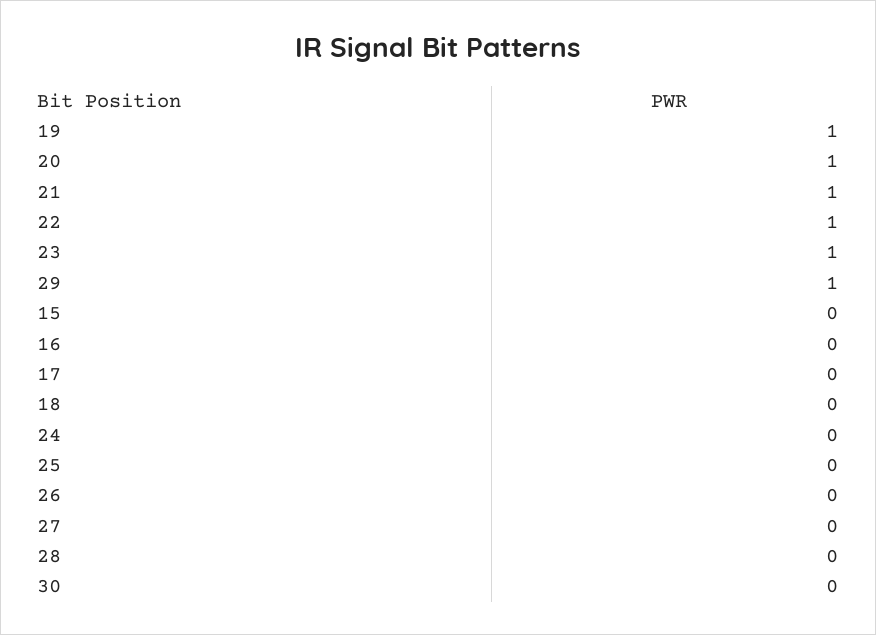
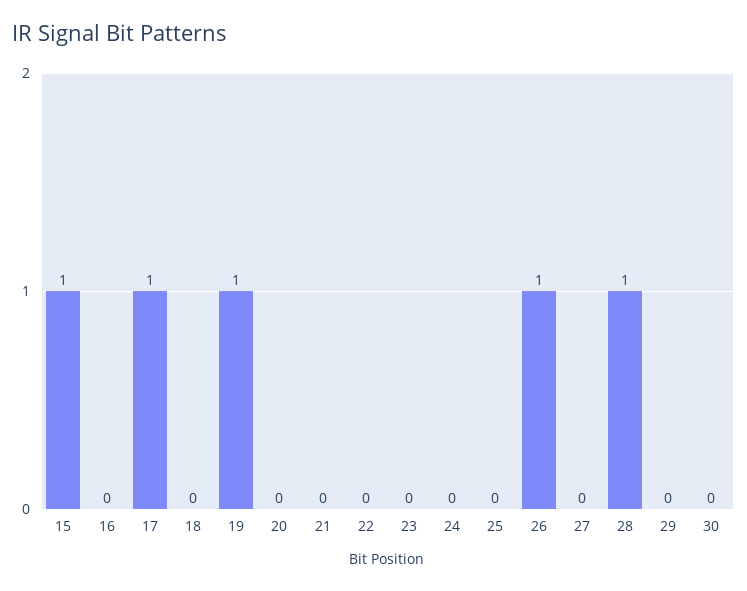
  {
    "19": 1,
-   "20": 1,
+   "20": 0,
-   "21": 1,
+   "21": 0,
-   "22": 1,
+   "22": 0,
-   "23": 1,
+   "23": 0,
-   "29": 1,
+   "29": 0,
-   "15": 0,
+   "15": 1,
    "16": 0,
-   "17": 0,
+   "17": 1,
    "18": 0,
    "24": 0,
    "25": 0,
-   "26": 0,
+   "26": 1,
    "27": 0,
-   "28": 0,
+   "28": 1,
    "30": 0
  }

